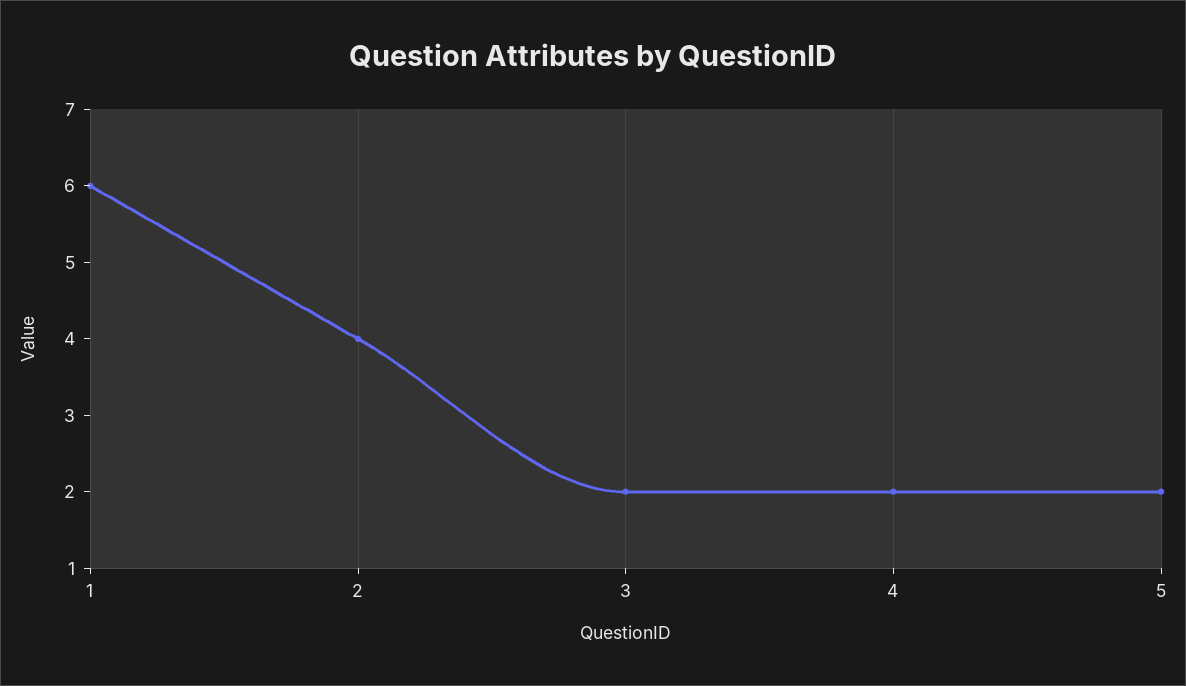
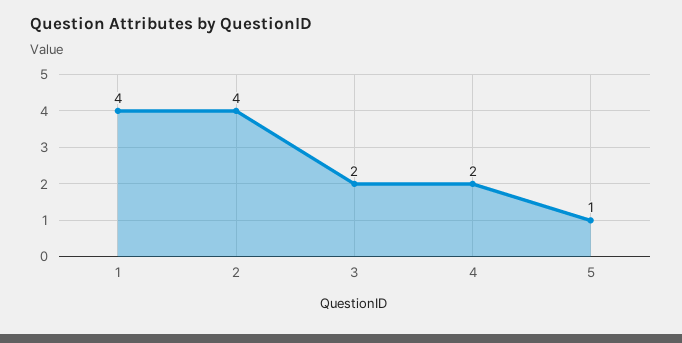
  {
-   "1": 6,
+   "1": 4,
    "2": 4,
    "3": 2,
    "4": 2,
-   "5": 2
+   "5": 1
  }

